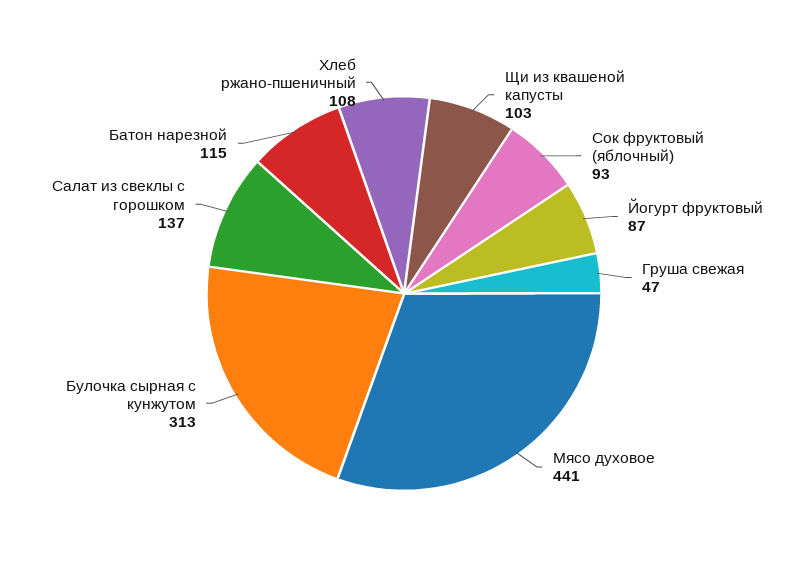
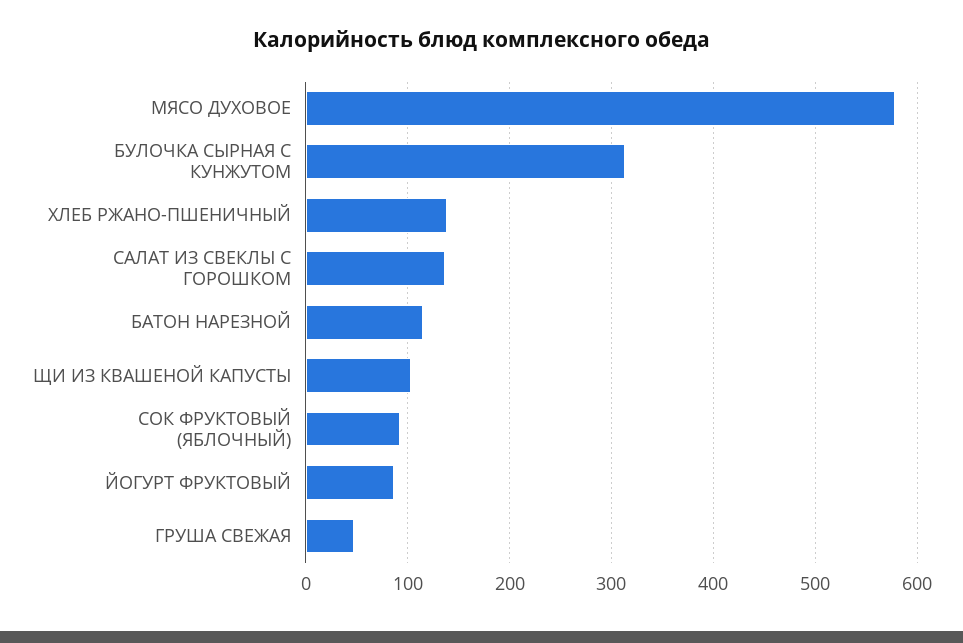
  {
    "Щи из квашеной капусты": 103,
    "Сок фруктовый (яблочный)": 93,
    "Йогурт фруктовый": 87,
    "Груша свежая": 47,
-   "Мясо духовое": 441,
+   "Мясо духовое": 580,
    "Булочка сырная с кунжутом": 313,
    "Салат из свеклы с горошком": 137,
    "Батон нарезной": 115,
-   "Хлеб ржано-пшеничный": 108
+   "Хлеб ржано-пшеничный": 140
  }

